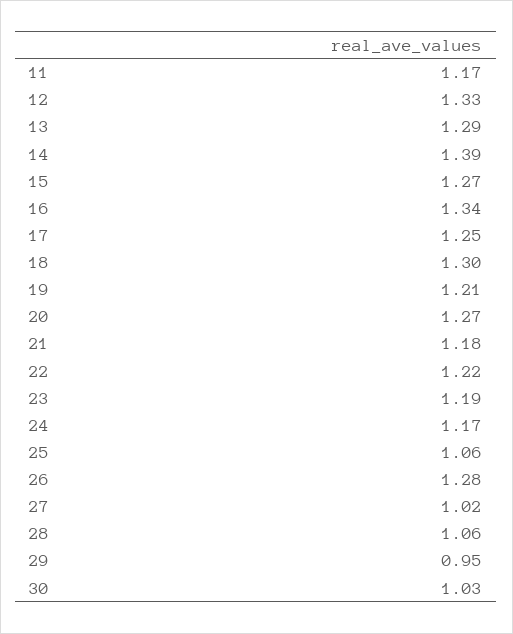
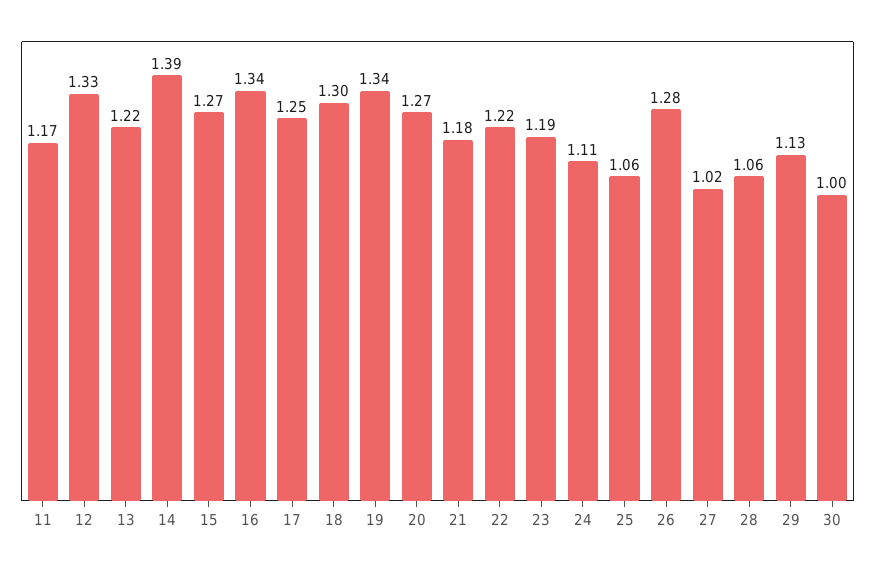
  {
    "11": 1.17,
    "12": 1.33,
-   "13": 1.29,
+   "13": 1.22,
    "14": 1.39,
    "15": 1.27,
    "16": 1.34,
    "17": 1.25,
    "18": 1.3,
-   "19": 1.21,
+   "19": 1.34,
    "20": 1.27,
    "21": 1.18,
    "22": 1.22,
    "23": 1.19,
-   "24": 1.17,
+   "24": 1.11,
    "25": 1.06,
    "26": 1.28,
    "27": 1.02,
    "28": 1.06,
-   "29": 0.95,
+   "29": 1.13,
-   "30": 1.03
+   "30": 1
  }

